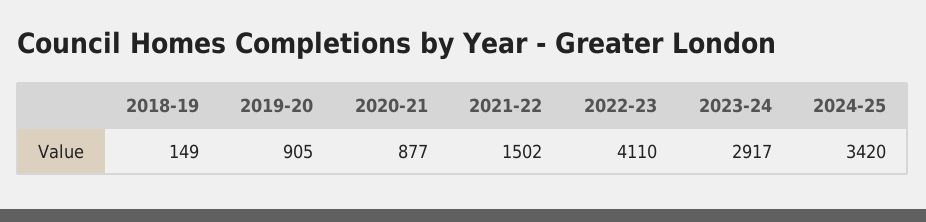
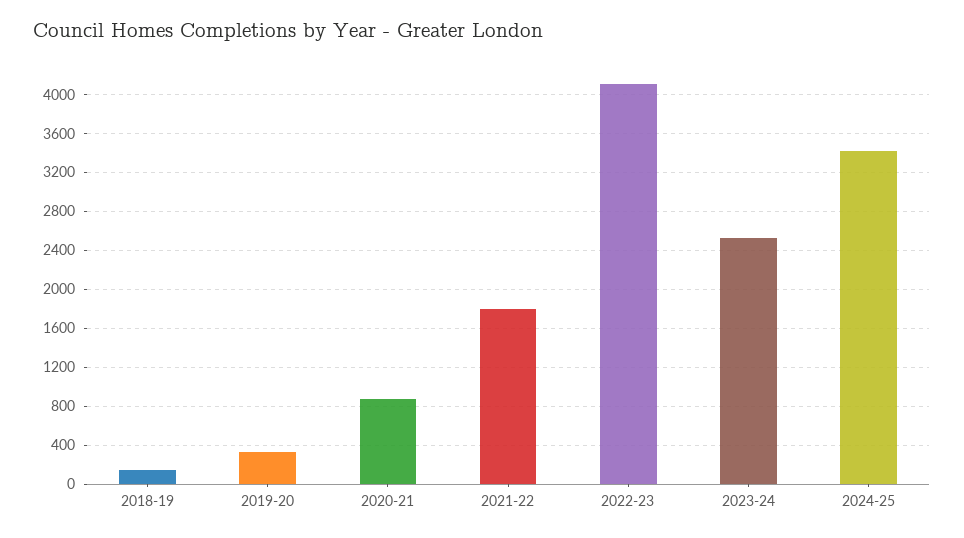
  {
    "2018-19": 149,
-   "2019-20": 905,
+   "2019-20": 300,
    "2020-21": 877,
-   "2021-22": 1502,
+   "2021-22": 1800,
    "2022-23": 4110,
-   "2023-24": 2917,
+   "2023-24": 2500,
    "2024-25": 3420
  }

